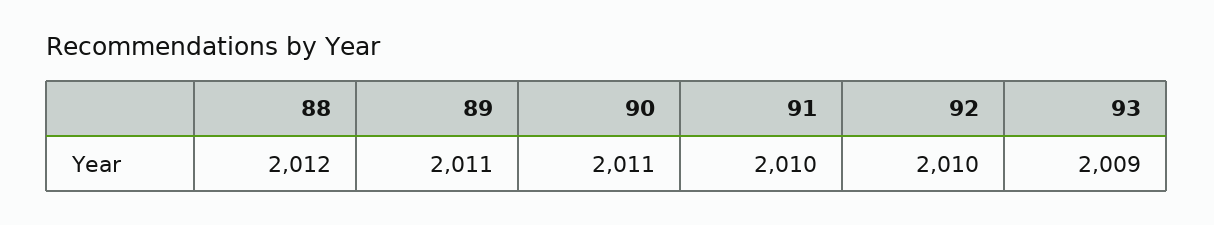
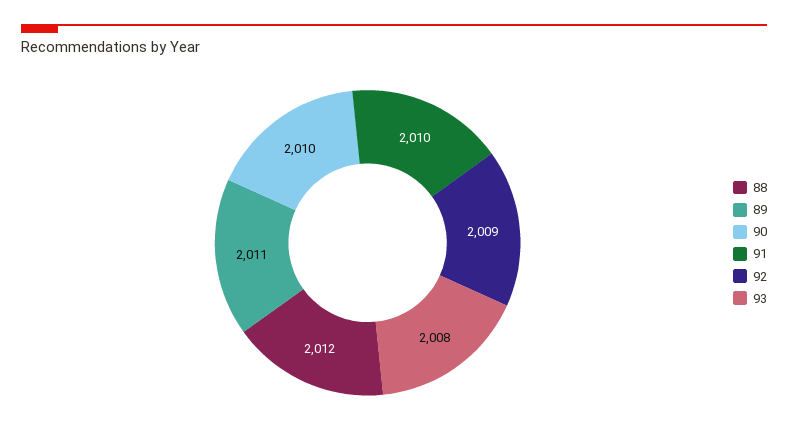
  {
    "88": 2012,
    "89": 2011,
-   "90": 2011,
+   "90": 2010,
    "91": 2010,
-   "92": 2010,
+   "92": 2009,
-   "93": 2009
+   "93": 2008
  }

